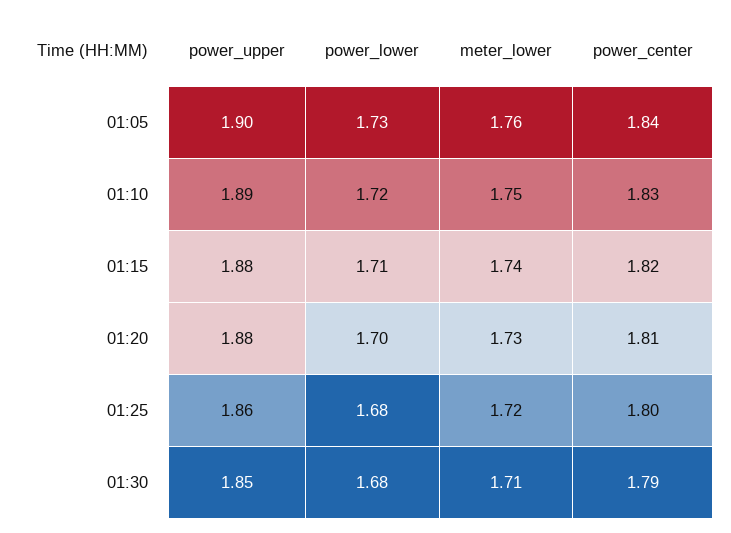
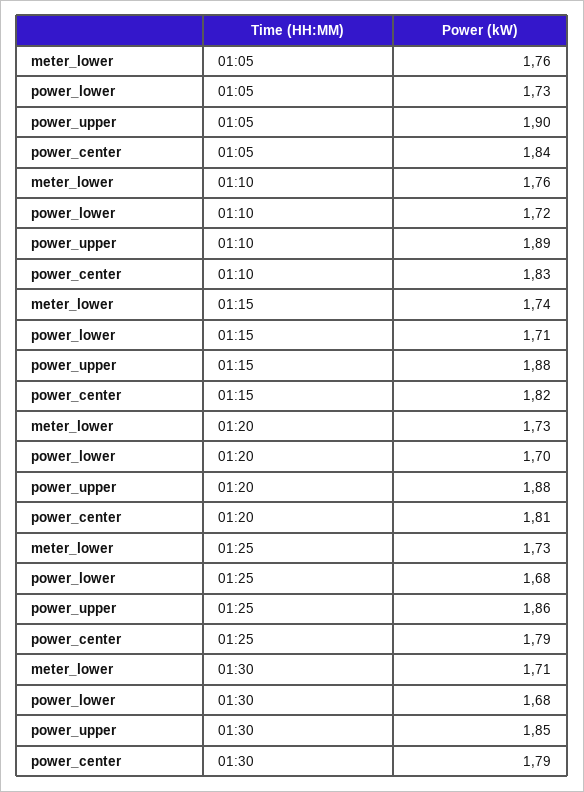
  {
    "power_upper": {
      "01:05": 1.9,
      "01:10": 1.89,
      "01:15": 1.88,
      "01:20": 1.88,
      "01:25": 1.86,
      "01:30": 1.85
    },
    "power_lower": {
      "01:05": 1.73,
      "01:10": 1.72,
      "01:15": 1.71,
      "01:20": 1.7,
      "01:25": 1.68,
      "01:30": 1.68
    },
    "meter_lower": {
      "01:05": 1.76,
-     "01:10": 1.75,
+     "01:10": 1.76,
      "01:15": 1.74,
      "01:20": 1.73,
-     "01:25": 1.72,
+     "01:25": 1.73,
      "01:30": 1.71
    },
    "power_center": {
      "01:05": 1.84,
      "01:10": 1.83,
      "01:15": 1.82,
      "01:20": 1.81,
-     "01:25": 1.8,
+     "01:25": 1.79,
      "01:30": 1.79
    }
  }

